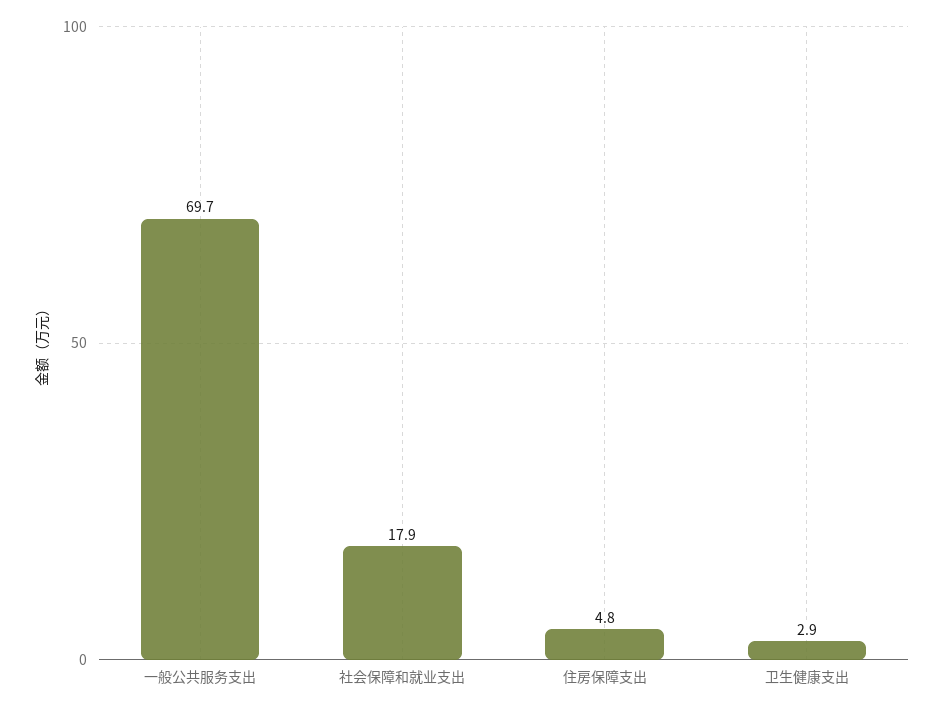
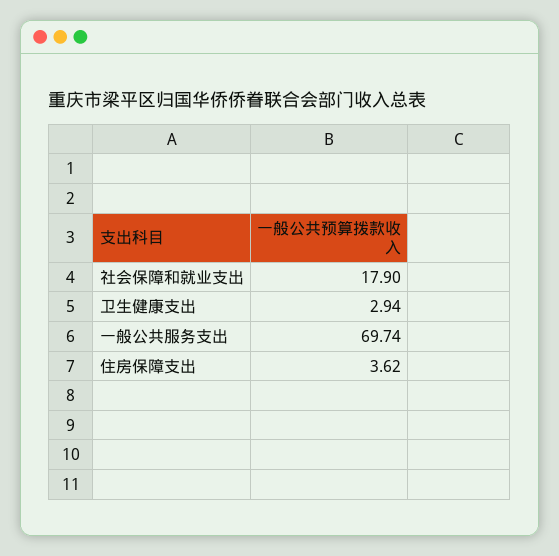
  {
    "一般公共服务支出": 69.74,
    "社会保障和就业支出": 17.9,
-   "住房保障支出": 4.8,
+   "住房保障支出": 3.62,
    "卫生健康支出": 2.94
  }

